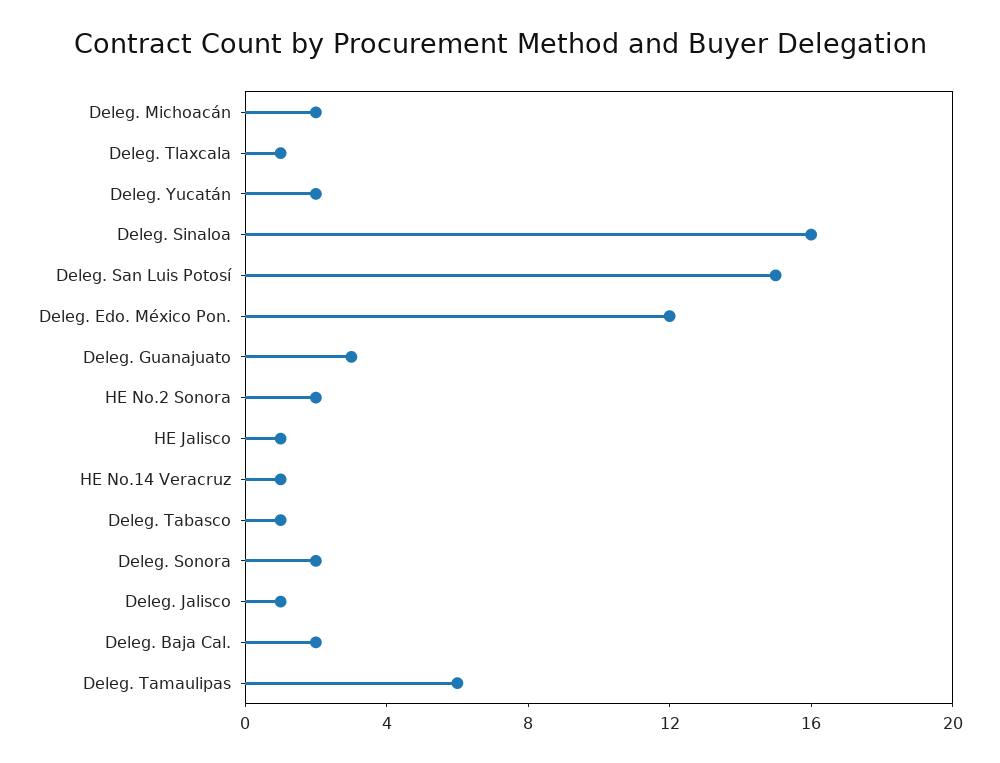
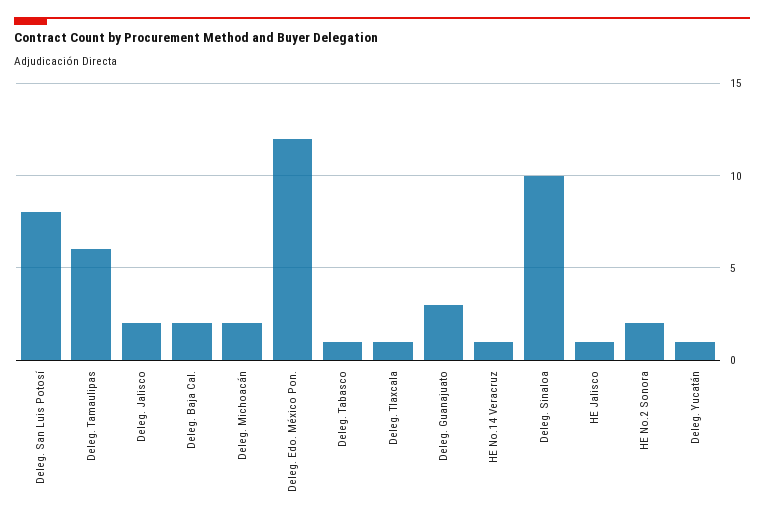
  {
    "Deleg. Michoacán": 2,
    "Deleg. Tlaxcala": 1,
-   "Deleg. Yucatán": 2,
+   "Deleg. Yucatán": 1,
-   "Deleg. Sinaloa": 16,
+   "Deleg. Sinaloa": 10,
-   "Deleg. San Luis Potosí": 15,
+   "Deleg. San Luis Potosí": 8,
    "Deleg. Edo. México Pon.": 12,
    "Deleg. Guanajuato": 3,
    "HE No.2 Sonora": 2,
    "HE Jalisco": 1,
    "HE No.14 Veracruz": 1,
    "Deleg. Tabasco": 1,
-   "Deleg. Sonora": 2,
-   "Deleg. Jalisco": 1,
+   "Deleg. Jalisco": 2,
    "Deleg. Baja Cal.": 2,
    "Deleg. Tamaulipas": 6
  }

